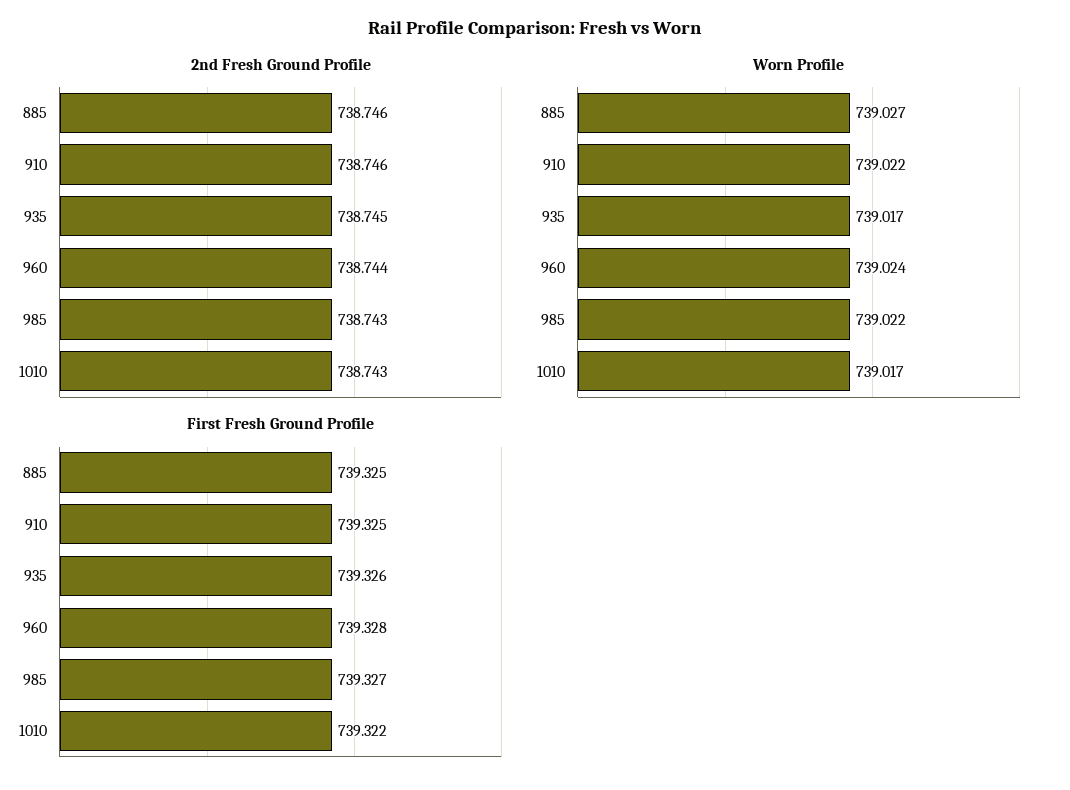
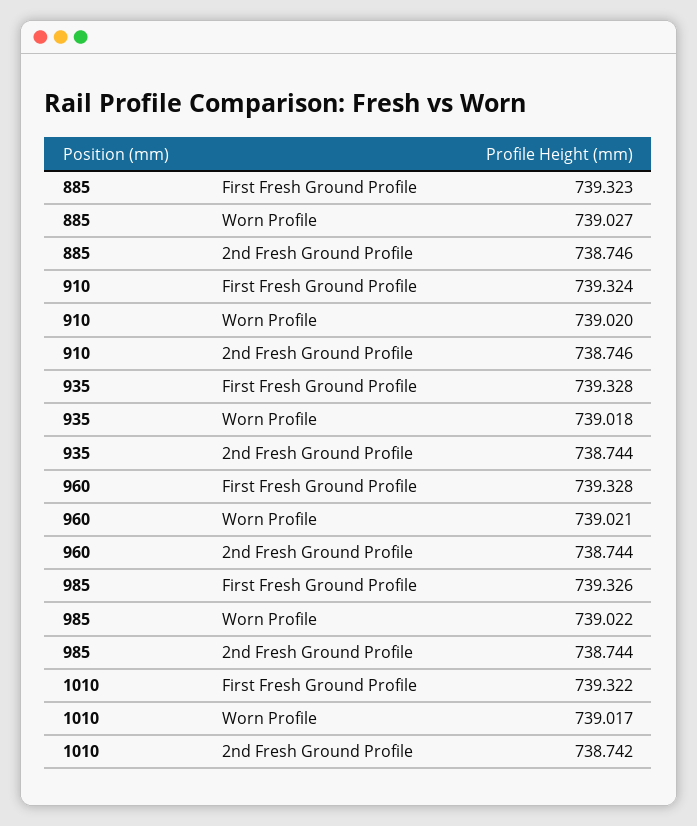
  {
    "2nd Fresh Ground Profile": {
      "885": 738.746,
      "910": 738.746,
-     "935": 738.745,
+     "935": 738.744,
      "960": 738.744,
-     "985": 738.743,
+     "985": 738.744,
-     "1010": 738.743
+     "1010": 738.742
    },
    "Worn Profile": {
      "885": 739.027,
-     "910": 739.022,
+     "910": 739.02,
-     "935": 739.017,
+     "935": 739.018,
-     "960": 739.024,
+     "960": 739.021,
      "985": 739.022,
      "1010": 739.017
    },
    "First Fresh Ground Profile": {
-     "885": 739.325,
+     "885": 739.323,
-     "910": 739.325,
+     "910": 739.324,
-     "935": 739.326,
+     "935": 739.328,
      "960": 739.328,
-     "985": 739.327,
+     "985": 739.326,
      "1010": 739.322
    }
  }

